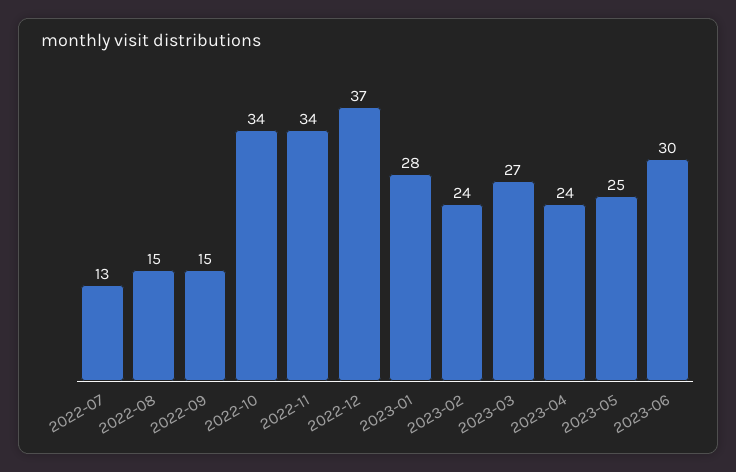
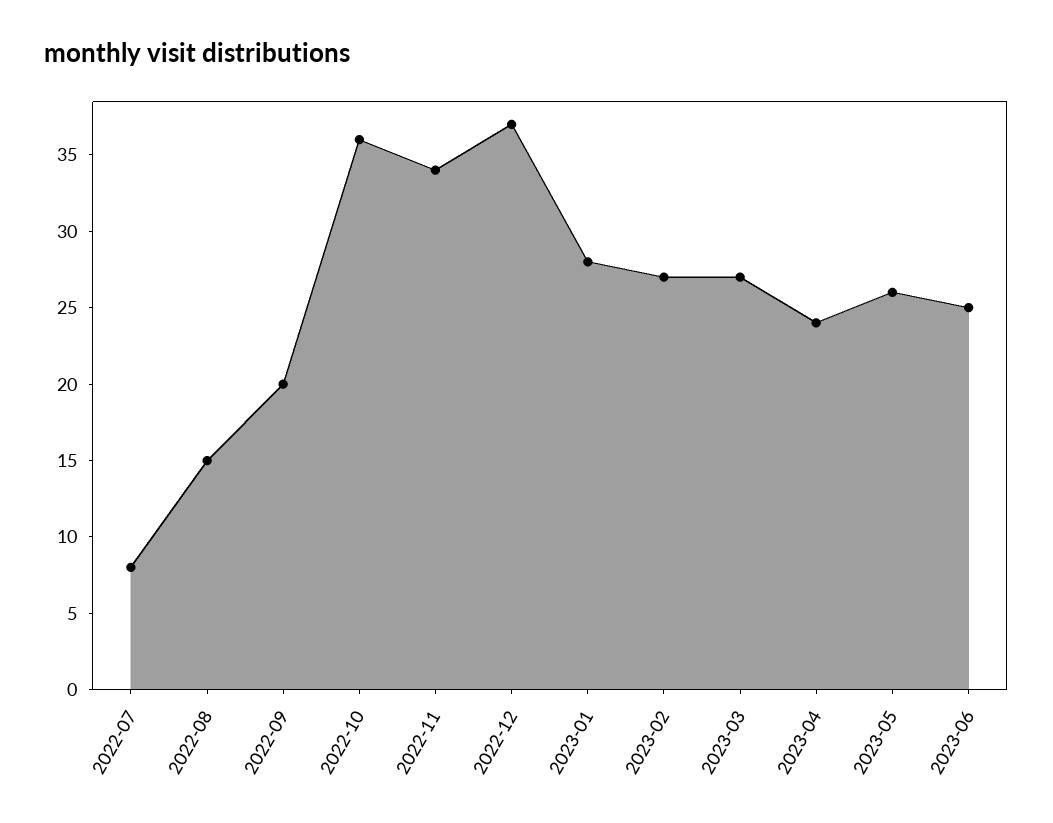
  {
-   "2022-07": 13,
+   "2022-07": 8,
    "2022-08": 15,
-   "2022-09": 15,
+   "2022-09": 20,
-   "2022-10": 34,
+   "2022-10": 36,
    "2022-11": 34,
    "2022-12": 37,
    "2023-01": 28,
-   "2023-02": 24,
+   "2023-02": 27,
    "2023-03": 27,
    "2023-04": 24,
-   "2023-05": 25,
+   "2023-05": 26,
-   "2023-06": 30
+   "2023-06": 25
  }

